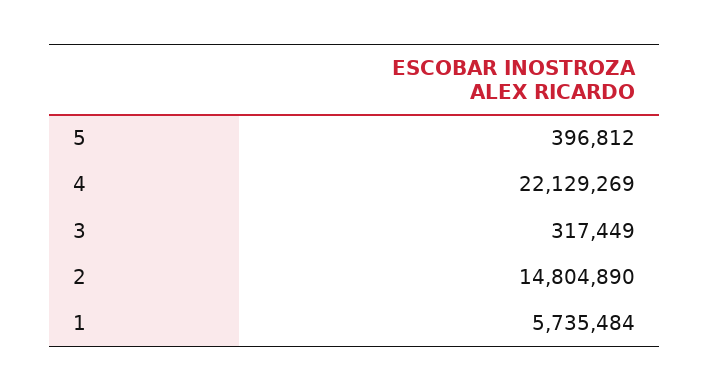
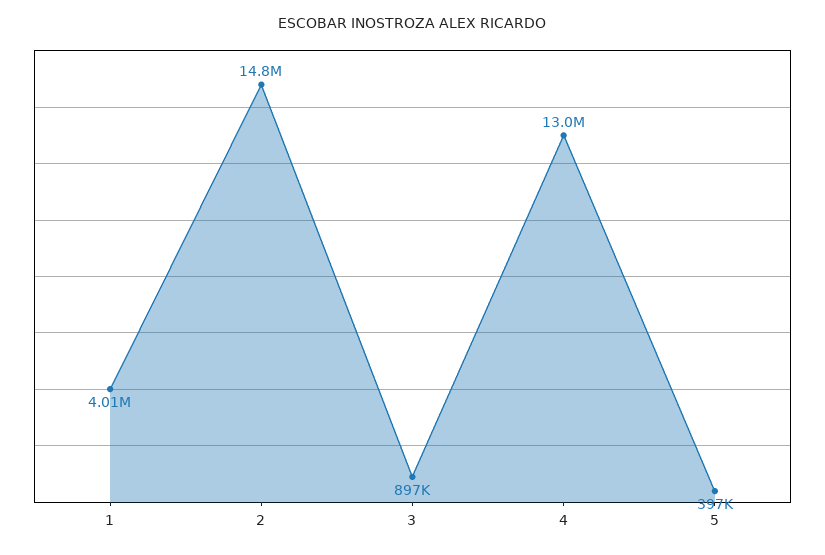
  {
    "5": 396812,
-   "4": 22129269,
+   "4": 13000000,
-   "3": 317449,
+   "3": 897000,
    "2": 14804890,
-   "1": 5735484
+   "1": 4010000
  }

